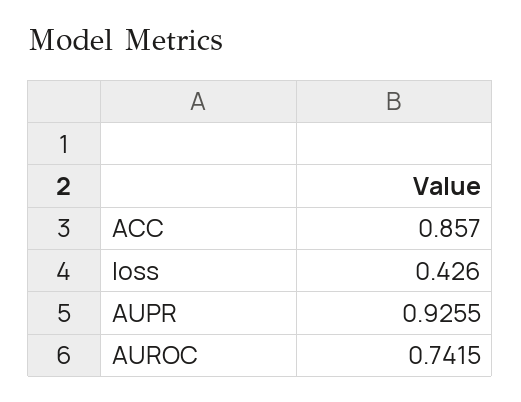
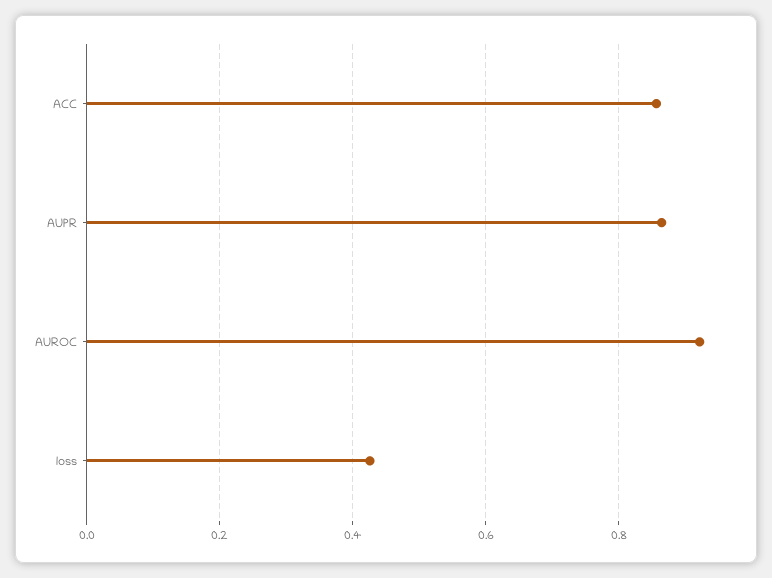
  {
    "ACC": 0.857,
    "loss": 0.426,
-   "AUPR": 0.9255,
+   "AUPR": 0.86,
-   "AUROC": 0.7415
+   "AUROC": 0.92
  }

